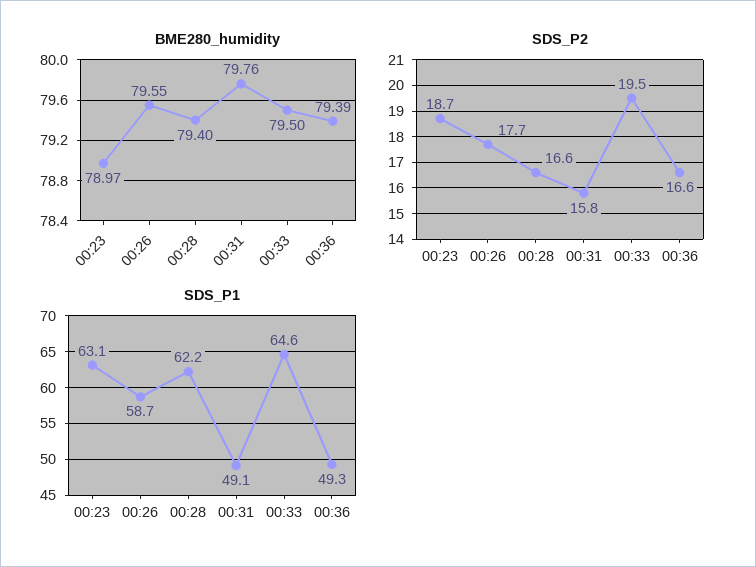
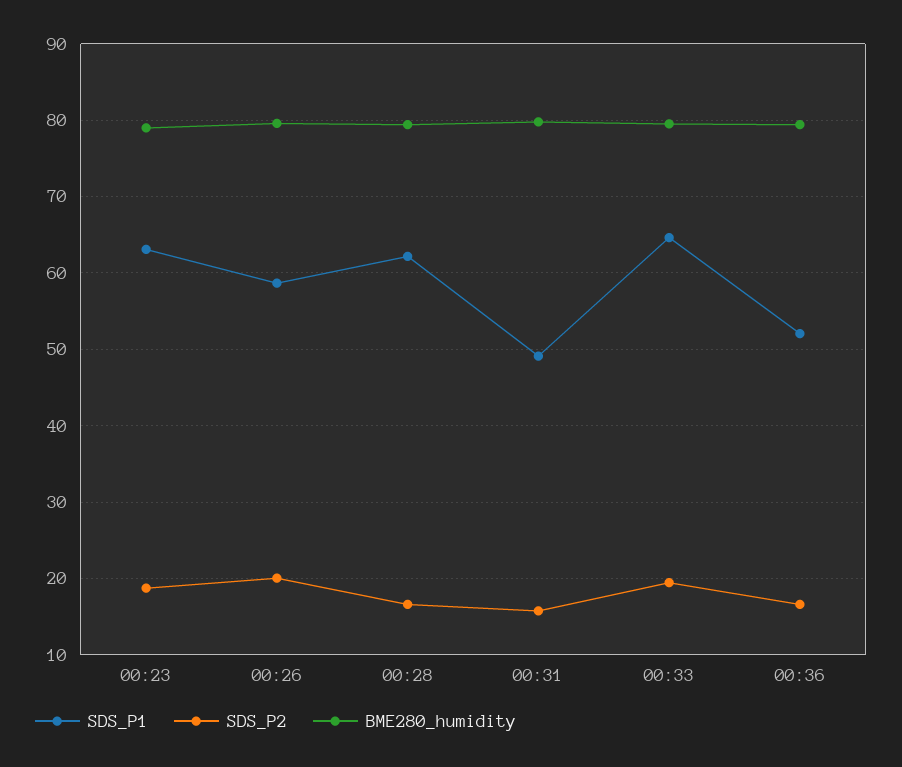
  {
    "BME280_humidity": {
      "00:23": 78.97,
      "00:26": 79.55,
      "00:28": 79.4,
      "00:31": 79.76,
      "00:33": 79.5,
      "00:36": 79.39
    },
    "SDS_P2": {
      "00:23": 18.7,
-     "00:26": 17.7,
+     "00:26": 20,
      "00:28": 16.6,
      "00:31": 15.8,
      "00:33": 19.5,
      "00:36": 16.6
    },
    "SDS_P1": {
      "00:23": 63.1,
      "00:26": 58.7,
      "00:28": 62.2,
      "00:31": 49.1,
      "00:33": 64.6,
-     "00:36": 49.3
+     "00:36": 52
    }
  }

